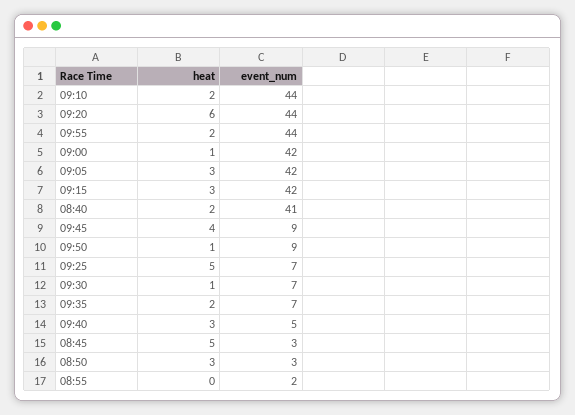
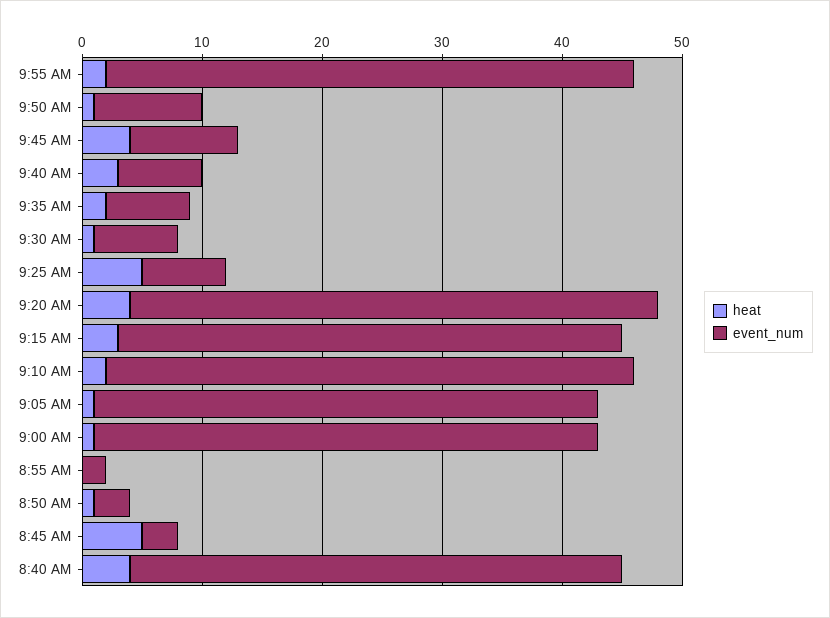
  {
    "heat": {
      "09:10": 2,
-     "09:20": 6,
+     "09:20": 4,
      "09:55": 2,
      "09:00": 1,
-     "09:05": 3,
+     "09:05": 1,
      "09:15": 3,
-     "08:40": 2,
+     "08:40": 4,
      "09:45": 4,
      "09:50": 1,
      "09:25": 5,
      "09:30": 1,
      "09:35": 2,
      "09:40": 3,
      "08:45": 5,
-     "08:50": 3,
+     "08:50": 1,
      "08:55": 0
    },
    "event_num": {
      "09:10": 44,
      "09:20": 44,
      "09:55": 44,
      "09:00": 42,
      "09:05": 42,
      "09:15": 42,
      "08:40": 41,
      "09:45": 9,
      "09:50": 9,
      "09:25": 7,
      "09:30": 7,
      "09:35": 7,
-     "09:40": 5,
+     "09:40": 7,
      "08:45": 3,
      "08:50": 3,
      "08:55": 2
    }
  }

